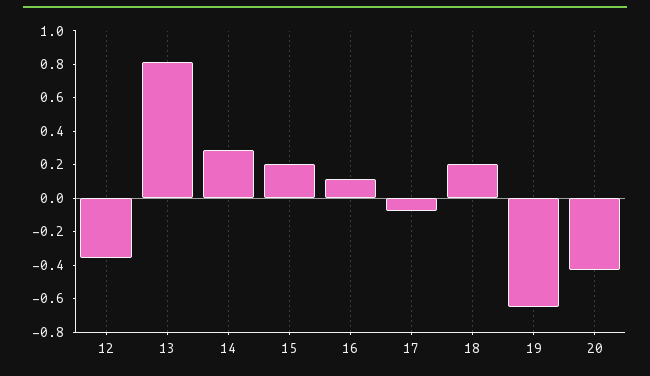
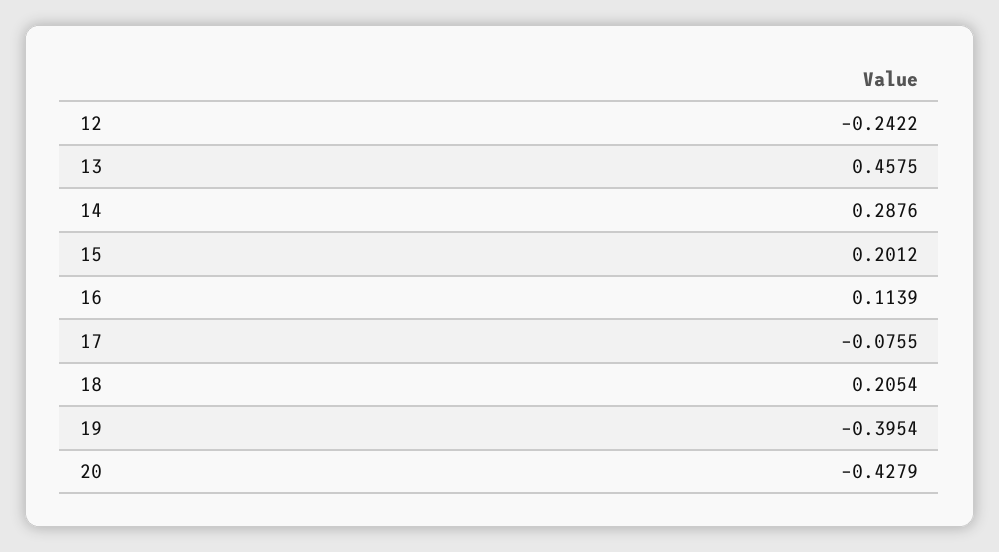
  {
-   "12": -0.35,
+   "12": -0.2422,
-   "13": 0.8,
+   "13": 0.4575,
    "14": 0.2876,
    "15": 0.2012,
    "16": 0.1139,
    "17": -0.0755,
    "18": 0.2054,
-   "19": -0.65,
+   "19": -0.3954,
    "20": -0.4279
  }

